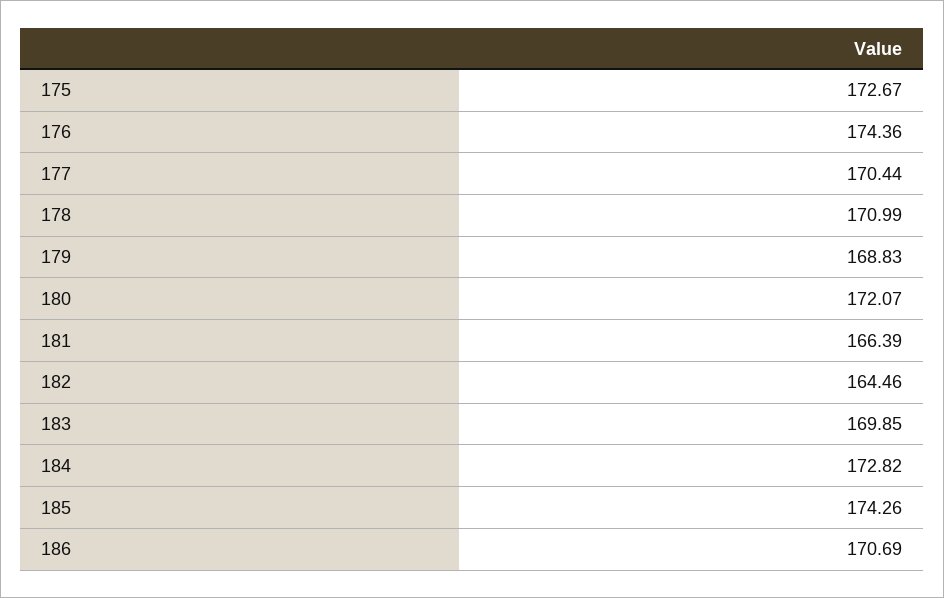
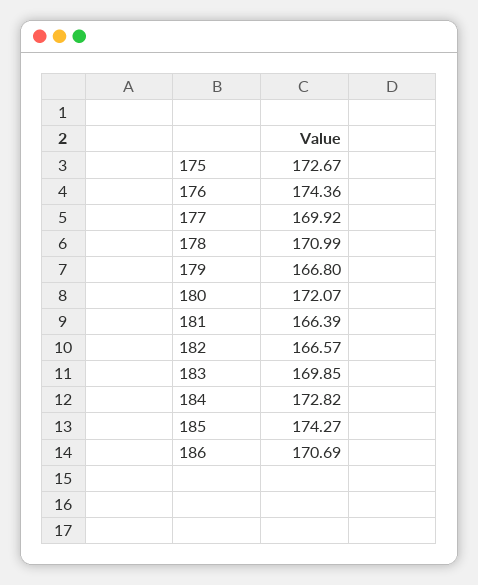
  {
    "175": 172.67,
    "176": 174.36,
-   "177": 170.44,
+   "177": 169.92,
    "178": 170.99,
-   "179": 168.83,
+   "179": 166.8,
    "180": 172.07,
    "181": 166.39,
-   "182": 164.46,
+   "182": 166.57,
    "183": 169.85,
    "184": 172.82,
-   "185": 174.26,
+   "185": 174.27,
    "186": 170.69
  }

